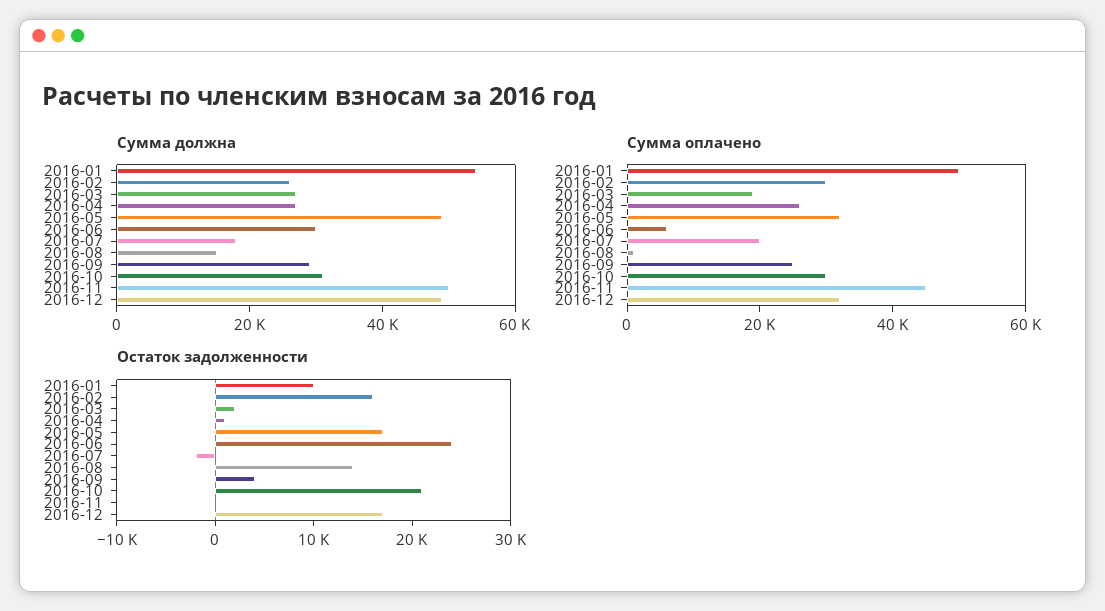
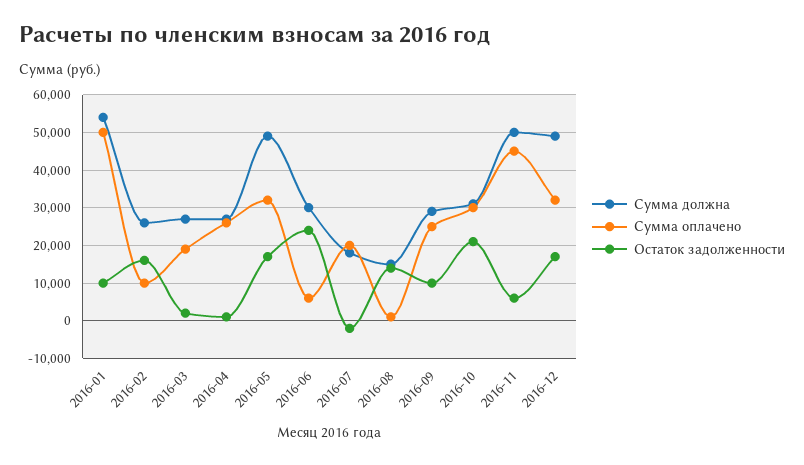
  {
    "Сумма должна": {
      "2016-01": 54000,
      "2016-02": 26000,
      "2016-03": 28000,
      "2016-04": 28000,
      "2016-05": 50000,
      "2016-06": 30000,
      "2016-07": 18000,
      "2016-08": 16000,
      "2016-09": 30000,
      "2016-10": 32000,
      "2016-11": 50000,
      "2016-12": 50000
    },
    "Сумма оплачено": {
      "2016-01": 50000,
-     "2016-02": 30000,
+     "2016-02": 10000,
      "2016-03": 20000,
      "2016-04": 26000,
      "2016-05": 32000,
      "2016-06": 6000,
      "2016-07": 20000,
      "2016-08": 2000,
      "2016-09": 26000,
      "2016-10": 30000,
      "2016-11": 46000,
      "2016-12": 32000
    },
    "Остаток задолженности": {
      "2016-01": 10000,
      "2016-02": 16000,
      "2016-03": 2000,
      "2016-04": 2000,
      "2016-05": 18000,
      "2016-06": 24000,
      "2016-07": -2000,
      "2016-08": 14000,
-     "2016-09": 4000,
+     "2016-09": 10000,
      "2016-10": 22000,
-     "2016-11": 0,
+     "2016-11": 6000,
      "2016-12": 18000
    }
  }

